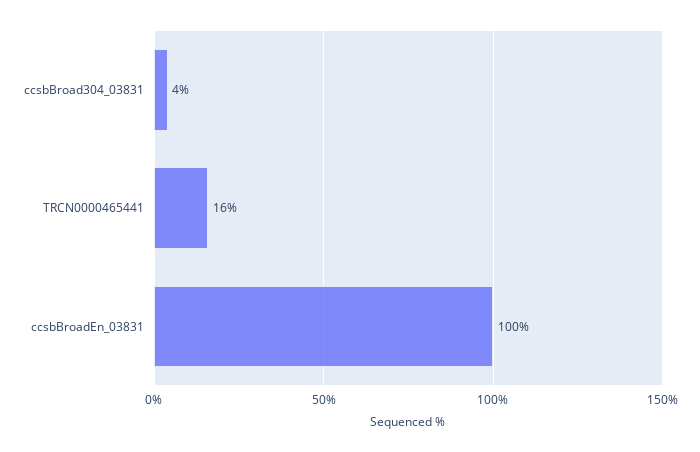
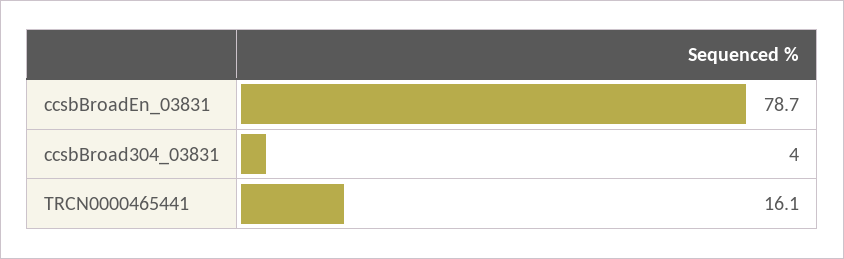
  {
    "ccsbBroad304_03831": 4,
    "TRCN0000465441": 16.1,
-   "ccsbBroadEn_03831": 100
+   "ccsbBroadEn_03831": 78.7
  }

